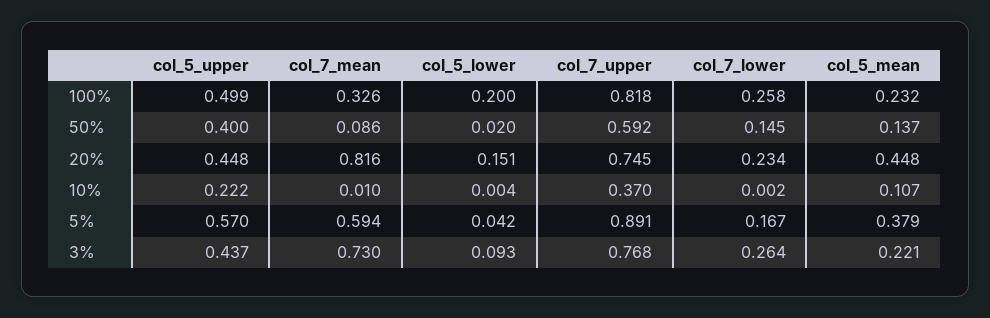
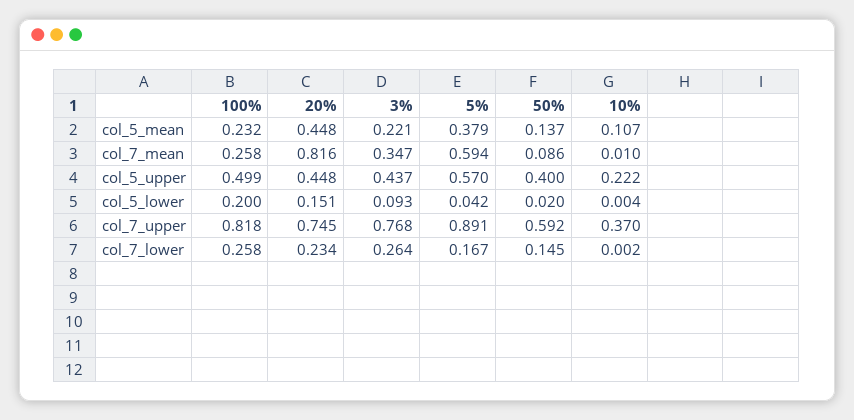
  {
    "col_5_upper": {
      "100%": 0.499,
      "50%": 0.4,
      "20%": 0.448,
      "10%": 0.222,
      "5%": 0.57,
      "3%": 0.437
    },
    "col_7_mean": {
-     "100%": 0.326,
+     "100%": 0.258,
      "50%": 0.086,
      "20%": 0.816,
      "10%": 0.01,
      "5%": 0.594,
-     "3%": 0.73
+     "3%": 0.347
    },
    "col_5_lower": {
      "100%": 0.2,
      "50%": 0.02,
      "20%": 0.151,
      "10%": 0.004,
      "5%": 0.042,
      "3%": 0.093
    },
    "col_7_upper": {
      "100%": 0.818,
      "50%": 0.592,
      "20%": 0.745,
      "10%": 0.37,
      "5%": 0.891,
      "3%": 0.768
    },
    "col_7_lower": {
      "100%": 0.258,
      "50%": 0.145,
      "20%": 0.234,
      "10%": 0.002,
      "5%": 0.167,
      "3%": 0.264
    },
    "col_5_mean": {
      "100%": 0.232,
      "50%": 0.137,
      "20%": 0.448,
      "10%": 0.107,
      "5%": 0.379,
      "3%": 0.221
    }
  }

